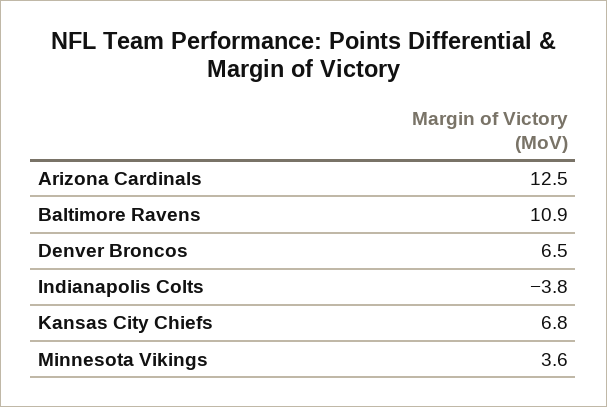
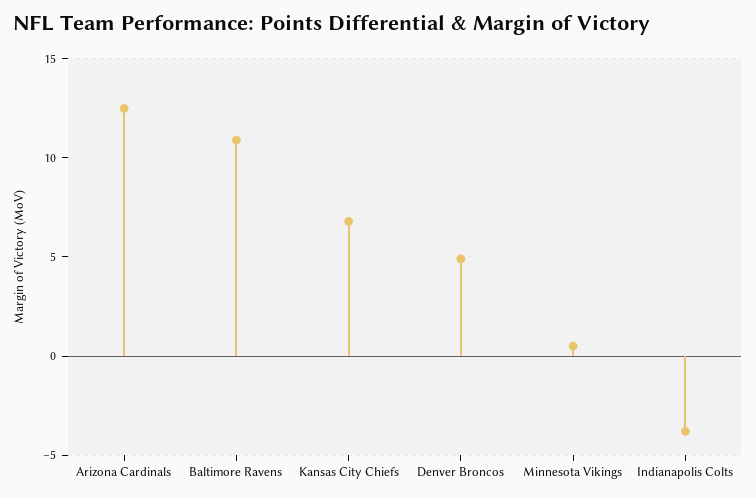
  {
    "Arizona Cardinals": 12.5,
    "Baltimore Ravens": 10.9,
-   "Denver Broncos": 6.5,
+   "Denver Broncos": 5,
    "Indianapolis Colts": -3.8,
    "Kansas City Chiefs": 6.8,
-   "Minnesota Vikings": 3.6
+   "Minnesota Vikings": 0.5
  }

